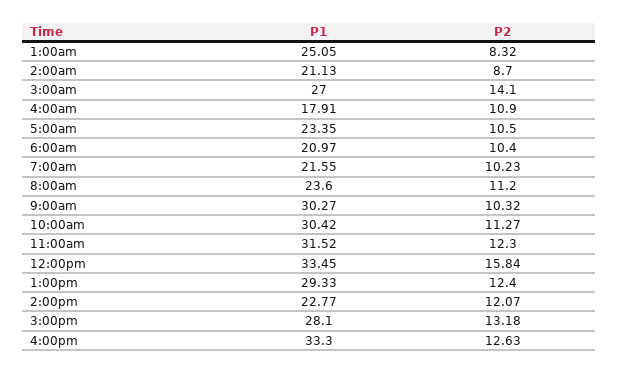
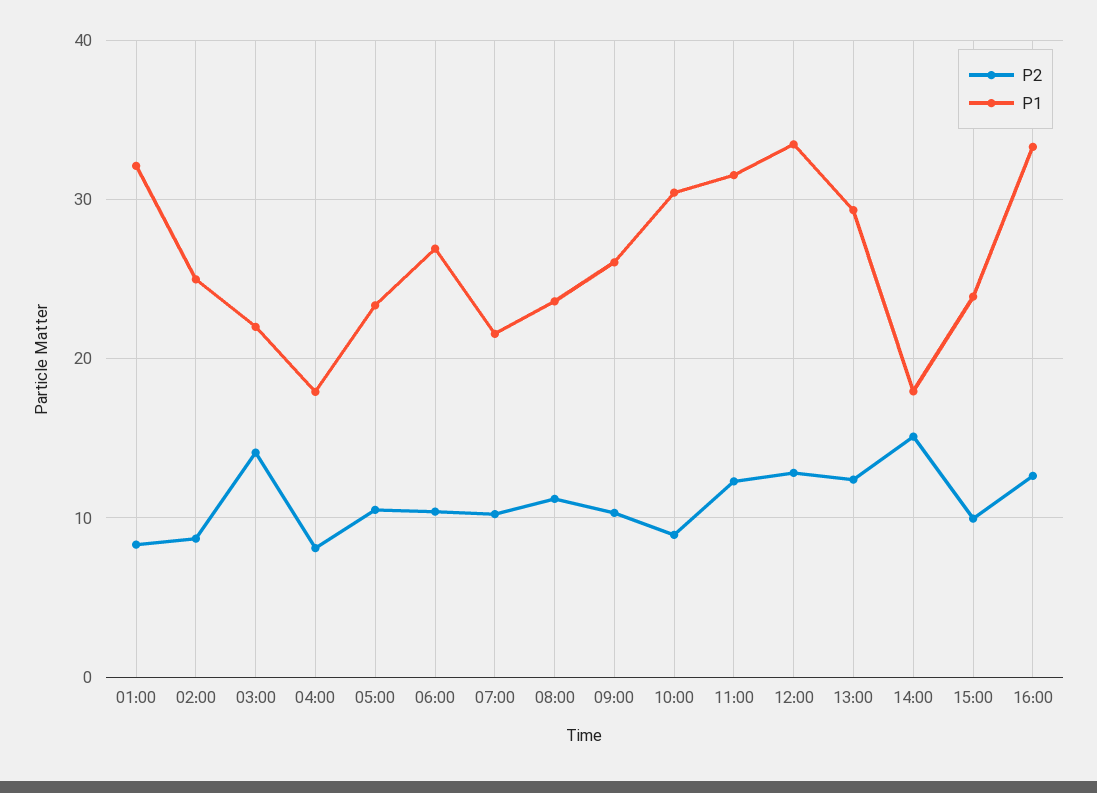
  {
    "P1": {
-     "1:00am": 25.05,
+     "1:00am": 32,
-     "2:00am": 21.13,
+     "2:00am": 25,
-     "3:00am": 27,
+     "3:00am": 22,
      "4:00am": 17.91,
      "5:00am": 23.35,
-     "6:00am": 20.97,
+     "6:00am": 27,
      "7:00am": 21.55,
      "8:00am": 23.6,
-     "9:00am": 30.27,
+     "9:00am": 26,
      "10:00am": 30.42,
      "11:00am": 31.52,
      "12:00pm": 33.45,
      "1:00pm": 29.33,
-     "2:00pm": 22.77,
+     "2:00pm": 18,
-     "3:00pm": 28.1,
+     "3:00pm": 24,
      "4:00pm": 33.3
    },
    "P2": {
      "1:00am": 8.32,
      "2:00am": 8.7,
      "3:00am": 14.1,
-     "4:00am": 10.9,
+     "4:00am": 8,
      "5:00am": 10.5,
      "6:00am": 10.4,
      "7:00am": 10.23,
      "8:00am": 11.2,
      "9:00am": 10.32,
-     "10:00am": 11.27,
+     "10:00am": 9,
      "11:00am": 12.3,
-     "12:00pm": 15.84,
+     "12:00pm": 13,
      "1:00pm": 12.4,
-     "2:00pm": 12.07,
+     "2:00pm": 15,
-     "3:00pm": 13.18,
+     "3:00pm": 10,
      "4:00pm": 12.63
    }
  }

